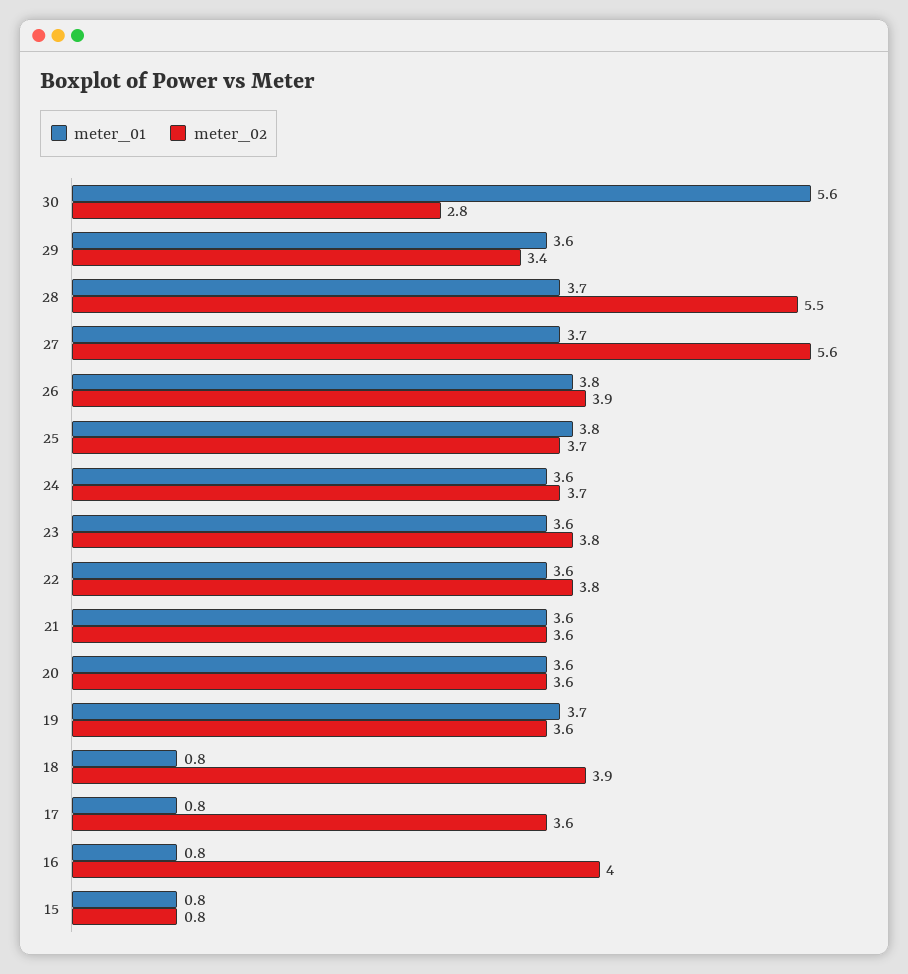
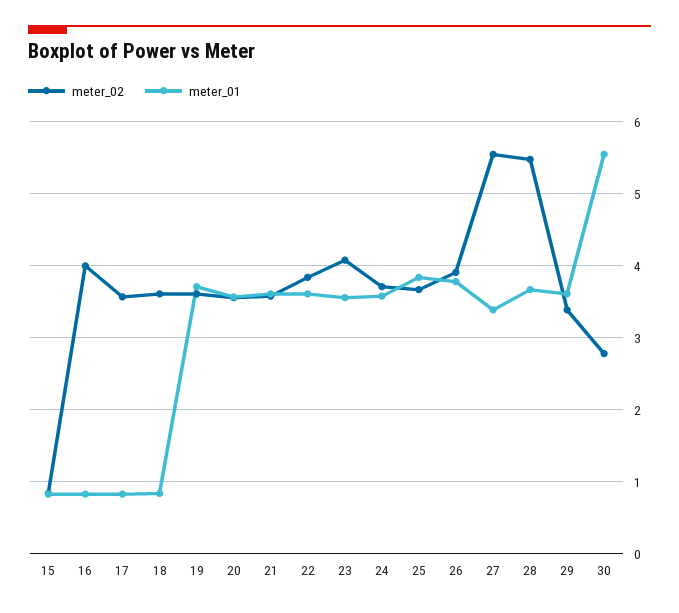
  {
    "meter_01": {
      "30": 5.6,
      "29": 3.6,
      "28": 3.7,
-     "27": 3.7,
+     "27": 3.4,
      "26": 3.8,
      "25": 3.8,
      "24": 3.6,
      "23": 3.6,
      "22": 3.6,
      "21": 3.6,
      "20": 3.6,
      "19": 3.7,
      "18": 0.8,
      "17": 0.8,
      "16": 0.8,
      "15": 0.8
    },
    "meter_02": {
      "30": 2.8,
      "29": 3.4,
      "28": 5.5,
      "27": 5.6,
      "26": 3.9,
      "25": 3.7,
      "24": 3.7,
-     "23": 3.8,
+     "23": 4.1,
      "22": 3.8,
      "21": 3.6,
      "20": 3.6,
      "19": 3.6,
-     "18": 3.9,
+     "18": 3.6,
      "17": 3.6,
      "16": 4,
      "15": 0.8
    }
  }

